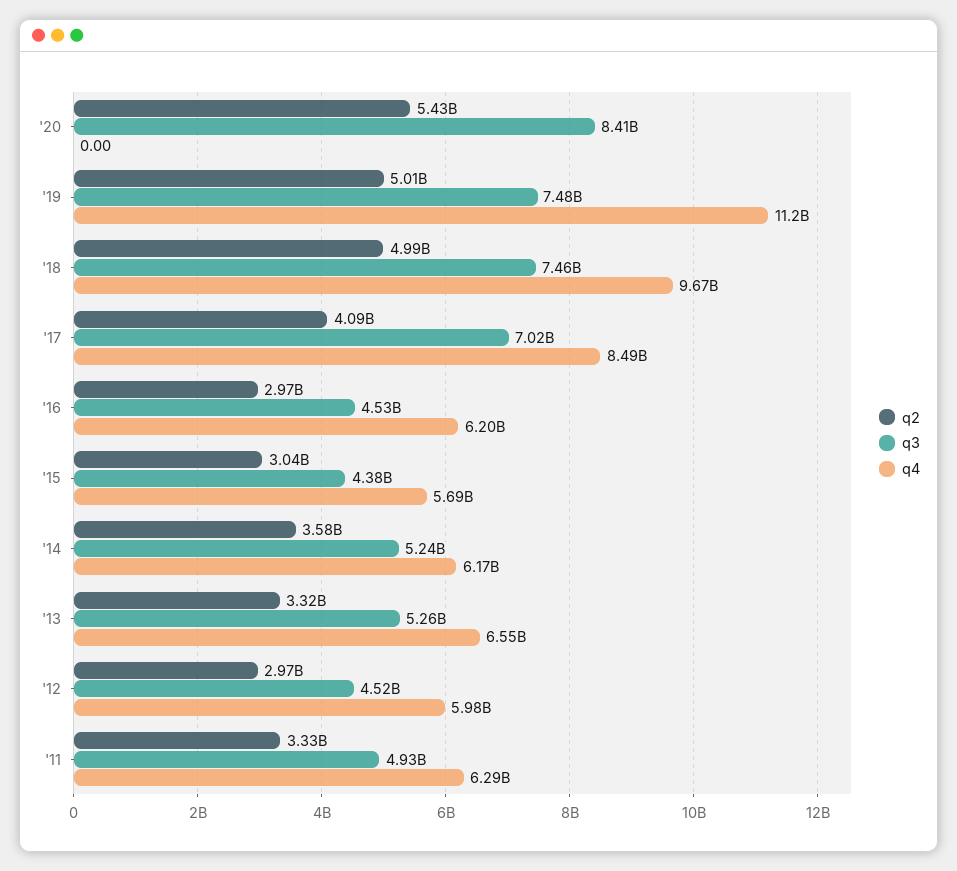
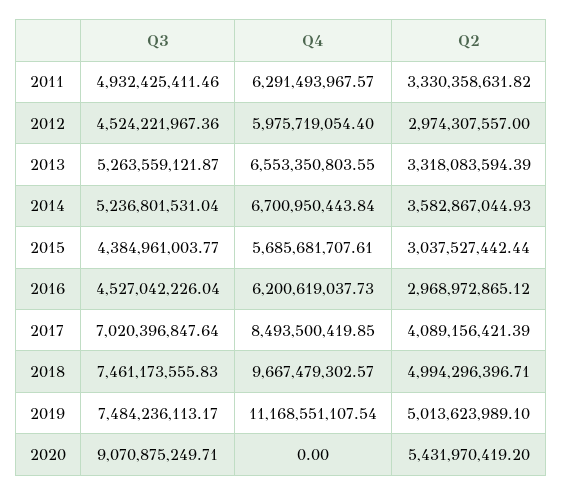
  {
    "q2": {
      "'20": 5431970419.2,
      "'19": 5013623989.1,
      "'18": 4994296396.71,
      "'17": 4089156421.39,
      "'16": 2968972865.12,
      "'15": 3037527442.44,
      "'14": 3582867044.93,
      "'13": 3318083594.39,
      "'12": 2974307557,
      "'11": 3330358631.82
    },
    "q3": {
-     "'20": 8410000000,
+     "'20": 9070875249.71,
      "'19": 7484236113.17,
      "'18": 7461173555.83,
      "'17": 7020396847.64,
      "'16": 4527042226.04,
      "'15": 4384961003.77,
      "'14": 5236801531.04,
      "'13": 5263559121.87,
      "'12": 4524221967.36,
      "'11": 4932425411.46
    },
    "q4": {
      "'20": 0,
      "'19": 11168551107.54,
      "'18": 9667479302.57,
      "'17": 8493500419.85,
      "'16": 6200619037.73,
      "'15": 5685681707.61,
-     "'14": 6170000000,
+     "'14": 6700950443.84,
      "'13": 6553350803.55,
      "'12": 5975719054.4,
      "'11": 6291493967.57
    }
  }

